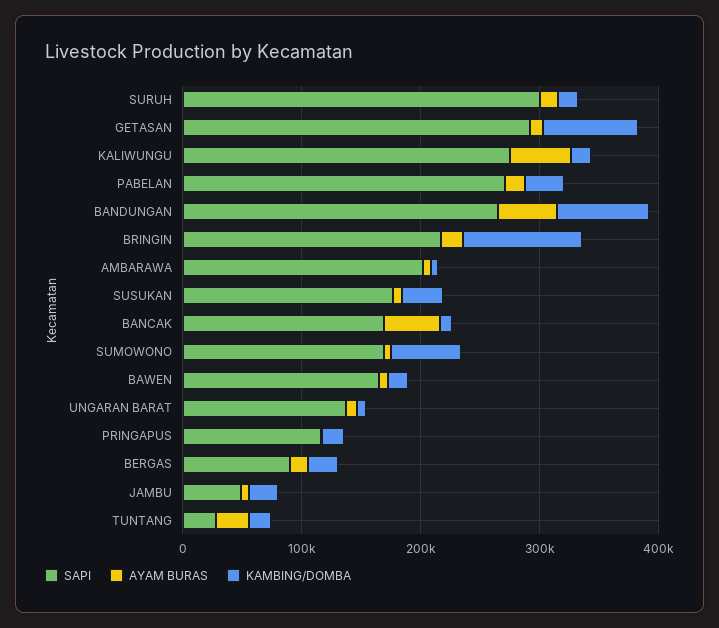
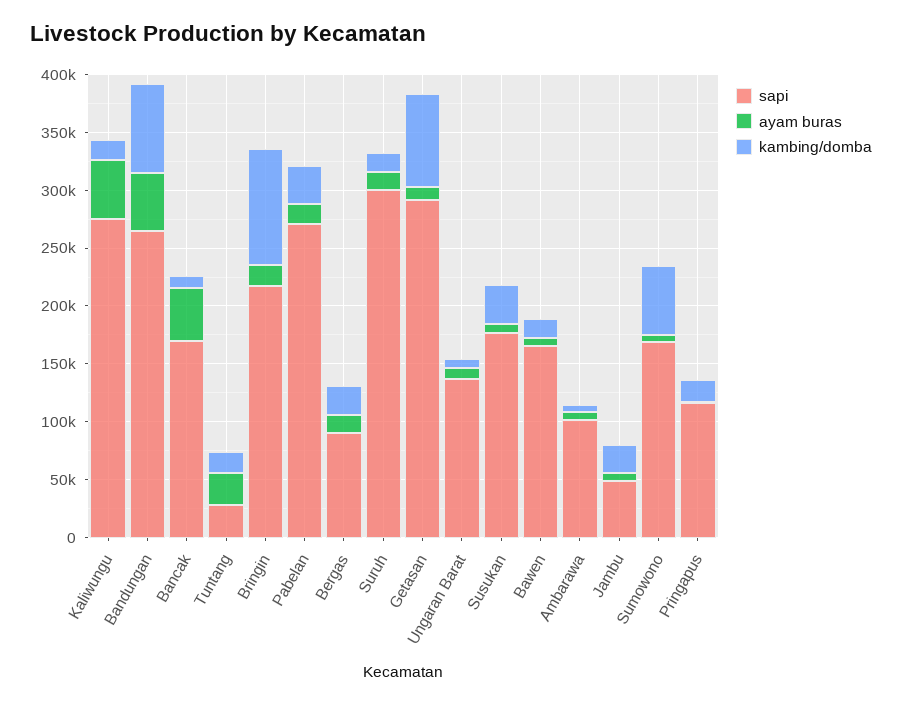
  {
    "SAPI": {
      "SURUH": 300000,
      "GETASAN": 290000,
      "KALIWUNGU": 270000,
      "PABELAN": 270000,
      "BANDUNGAN": 270000,
      "BRINGIN": 220000,
-     "AMBARAWA": 200000,
+     "AMBARAWA": 100000,
      "SUSUKAN": 180000,
      "BANCAK": 170000,
      "SUMOWONO": 170000,
      "BAWEN": 170000,
      "UNGARAN BARAT": 140000,
      "PRINGAPUS": 120000,
      "BERGAS": 90000,
      "JAMBU": 50000,
      "TUNTANG": 30000
    },
    "AYAM BURAS": {
      "SURUH": 20000,
      "GETASAN": 10000,
      "KALIWUNGU": 50000,
      "PABELAN": 20000,
      "BANDUNGAN": 50000,
      "BRINGIN": 20000,
      "AMBARAWA": 10000,
      "SUSUKAN": 10000,
      "BANCAK": 50000,
      "SUMOWONO": 10000,
      "BAWEN": 10000,
      "UNGARAN BARAT": 10000,
      "PRINGAPUS": 0,
      "BERGAS": 20000,
      "JAMBU": 10000,
      "TUNTANG": 30000
    },
    "KAMBING/DOMBA": {
      "SURUH": 20000,
      "GETASAN": 80000,
      "KALIWUNGU": 20000,
      "PABELAN": 30000,
      "BANDUNGAN": 80000,
      "BRINGIN": 100000,
      "AMBARAWA": 10000,
      "SUSUKAN": 30000,
      "BANCAK": 10000,
      "SUMOWONO": 60000,
      "BAWEN": 20000,
      "UNGARAN BARAT": 10000,
      "PRINGAPUS": 20000,
      "BERGAS": 30000,
      "JAMBU": 20000,
      "TUNTANG": 20000
    }
  }

